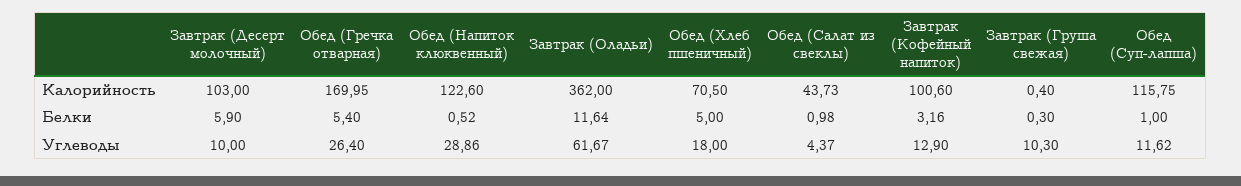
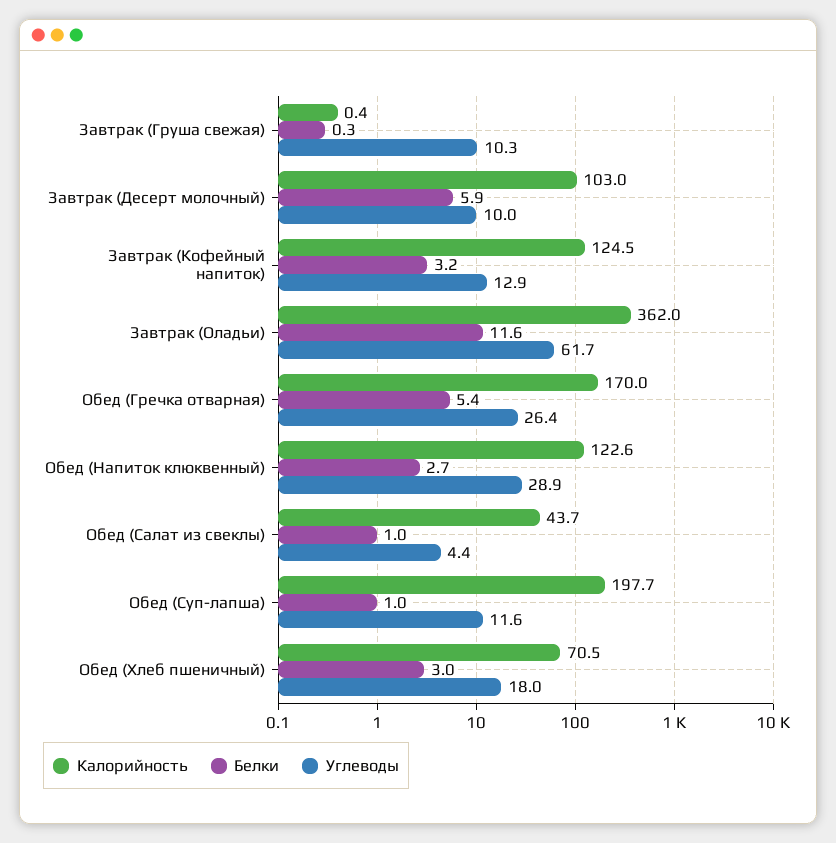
  {
    "Калорийность": {
      "Завтрак (Десерт молочный)": 103,
      "Обед (Гречка отварная)": 169.95,
      "Обед (Напиток клюквенный)": 122.6,
      "Завтрак (Оладьи)": 362,
      "Обед (Хлеб пшеничный)": 70.5,
      "Обед (Салат из свеклы)": 43.73,
-     "Завтрак (Кофейный напиток)": 100.6,
+     "Завтрак (Кофейный напиток)": 124.5,
      "Завтрак (Груша свежая)": 0.4,
-     "Обед (Суп-лапша)": 115.75
+     "Обед (Суп-лапша)": 197.7
    },
    "Белки": {
      "Завтрак (Десерт молочный)": 5.9,
      "Обед (Гречка отварная)": 5.4,
-     "Обед (Напиток клюквенный)": 0.52,
+     "Обед (Напиток клюквенный)": 2.7,
      "Завтрак (Оладьи)": 11.64,
-     "Обед (Хлеб пшеничный)": 5,
+     "Обед (Хлеб пшеничный)": 3,
      "Обед (Салат из свеклы)": 0.98,
      "Завтрак (Кофейный напиток)": 3.16,
      "Завтрак (Груша свежая)": 0.3,
      "Обед (Суп-лапша)": 1
    },
    "Углеводы": {
      "Завтрак (Десерт молочный)": 10,
      "Обед (Гречка отварная)": 26.4,
      "Обед (Напиток клюквенный)": 28.86,
      "Завтрак (Оладьи)": 61.67,
      "Обед (Хлеб пшеничный)": 18,
      "Обед (Салат из свеклы)": 4.37,
      "Завтрак (Кофейный напиток)": 12.9,
      "Завтрак (Груша свежая)": 10.3,
      "Обед (Суп-лапша)": 11.62
    }
  }

